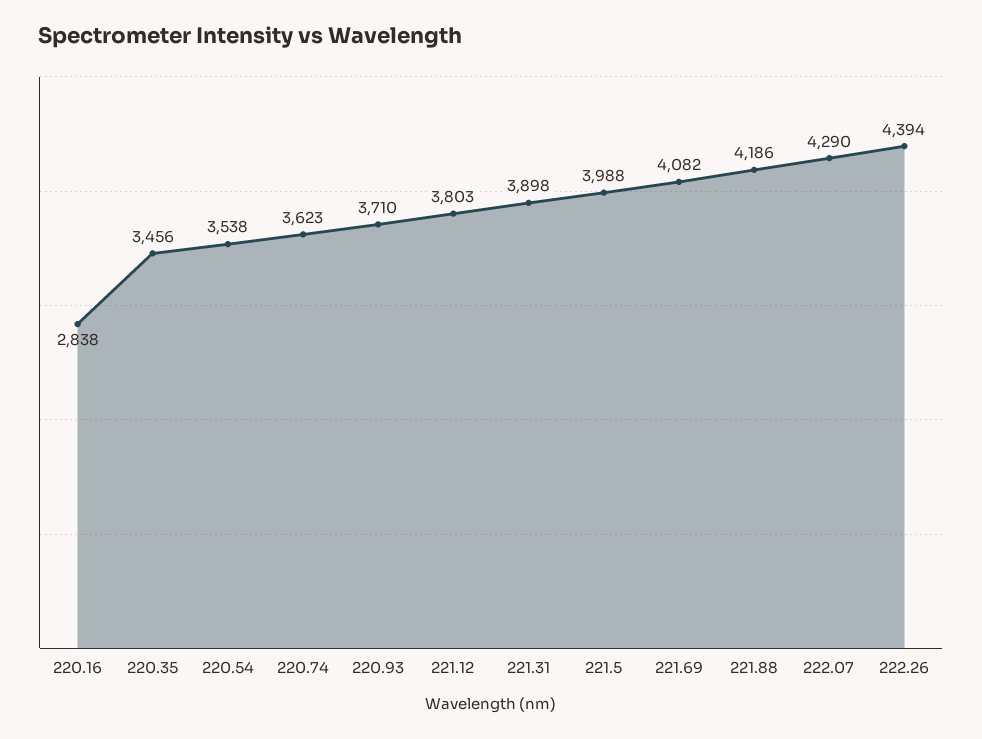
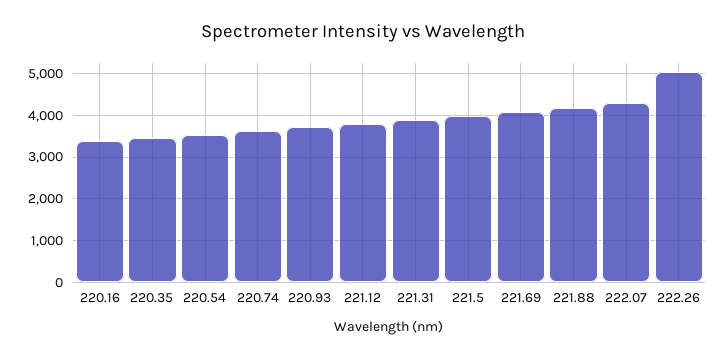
  {
-   "220.16": 2838,
+   "220.16": 3400,
    "220.35": 3456,
    "220.54": 3538,
    "220.74": 3623,
    "220.93": 3710,
    "221.12": 3803,
    "221.31": 3898,
    "221.5": 3988,
    "221.69": 4082,
    "221.88": 4186,
    "222.07": 4290,
-   "222.26": 4394
+   "222.26": 5000
  }

